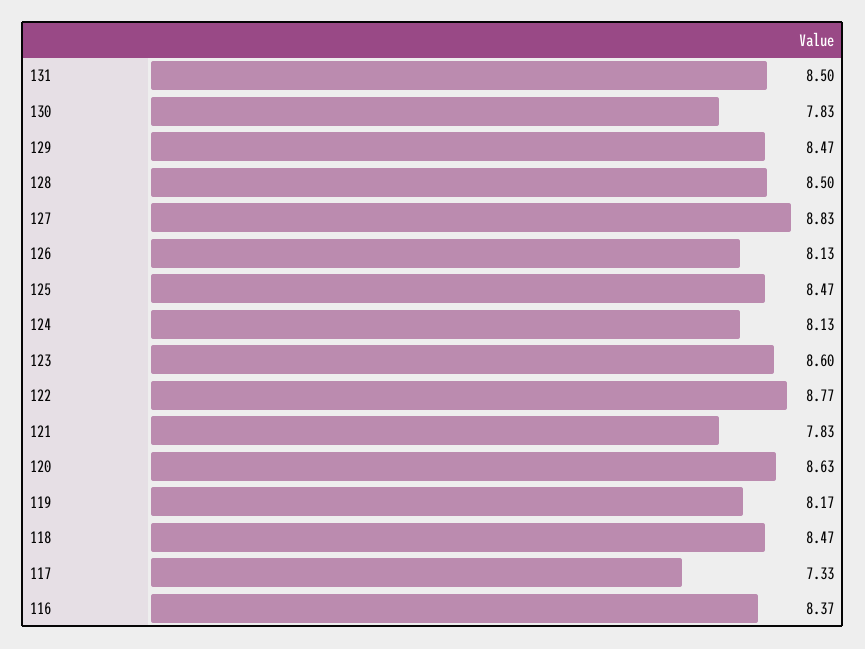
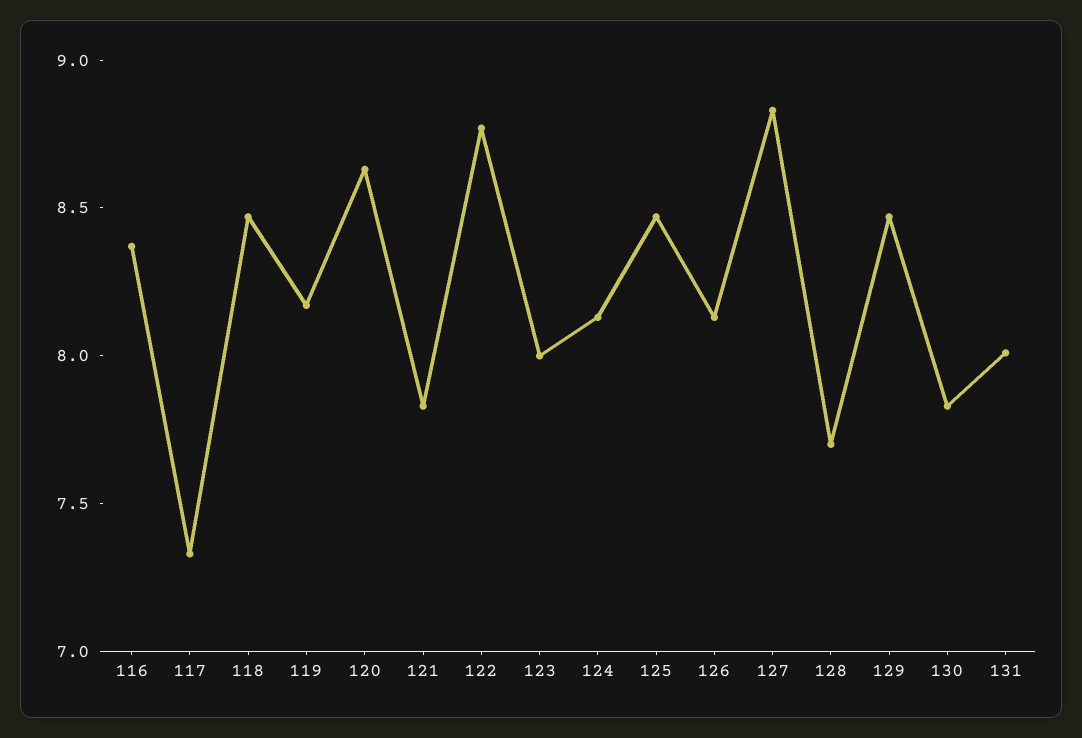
  {
-   "131": 8.5,
+   "131": 8,
    "130": 7.83,
    "129": 8.47,
-   "128": 8.5,
+   "128": 7.7,
    "127": 8.83,
    "126": 8.13,
    "125": 8.47,
    "124": 8.13,
-   "123": 8.6,
+   "123": 8,
    "122": 8.77,
    "121": 7.83,
    "120": 8.63,
    "119": 8.17,
    "118": 8.47,
    "117": 7.33,
    "116": 8.37
  }

